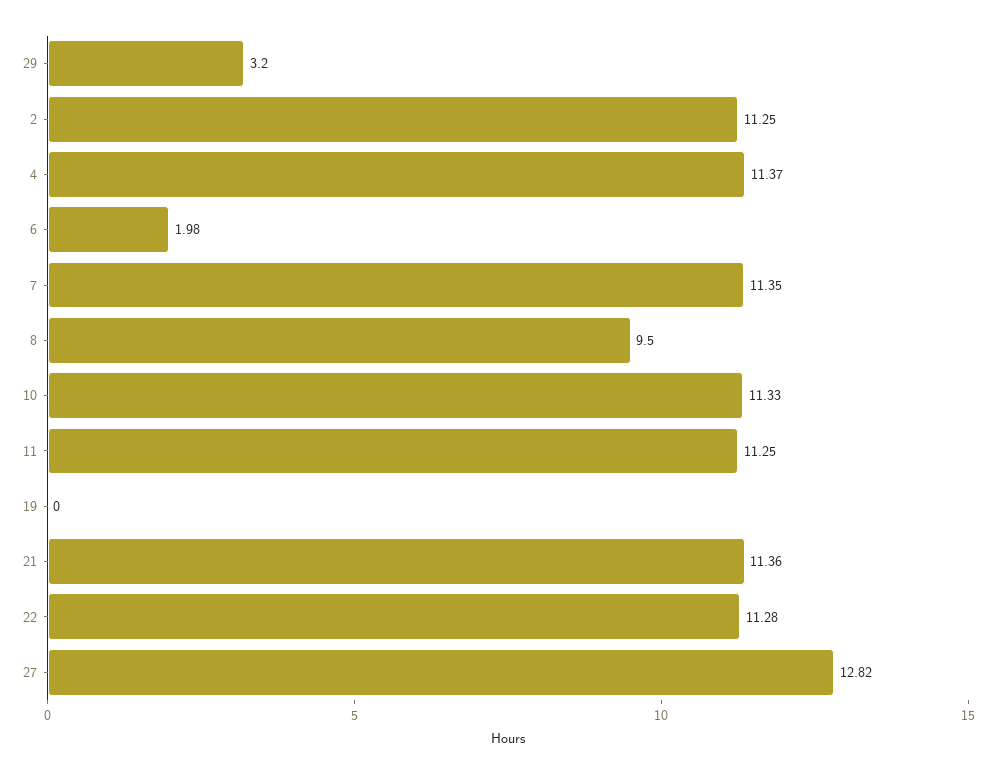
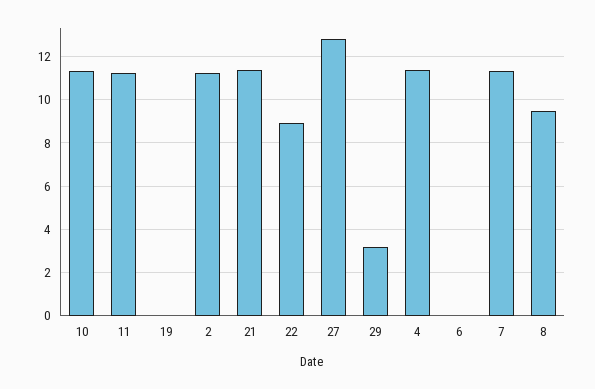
  {
    "29": 3.2,
    "2": 11.25,
    "4": 11.37,
-   "6": 1.98,
+   "6": 0,
    "7": 11.35,
    "8": 9.5,
    "10": 11.33,
    "11": 11.25,
    "19": 0,
    "21": 11.36,
-   "22": 11.28,
+   "22": 9,
    "27": 12.82
  }

